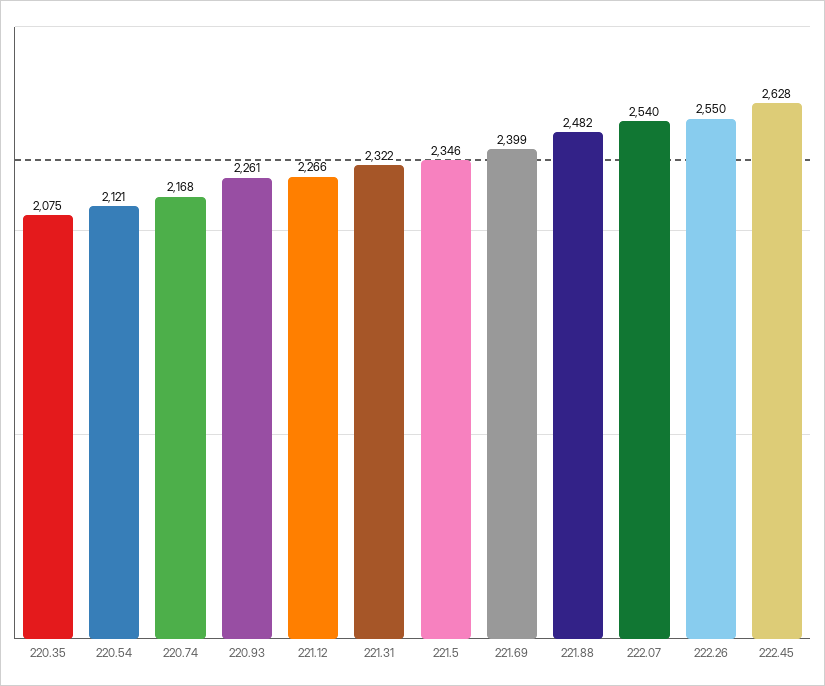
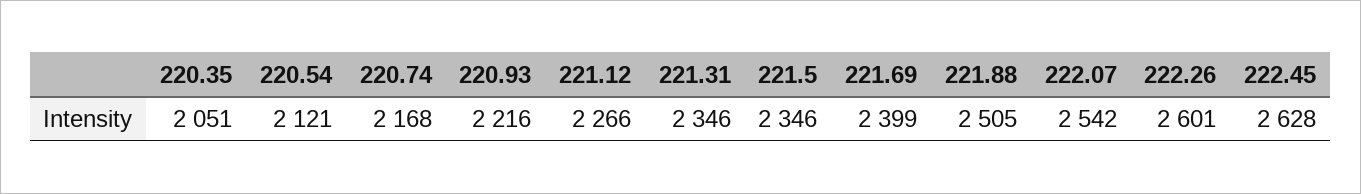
  {
-   "220.35": 2075,
+   "220.35": 2051,
    "220.54": 2121,
    "220.74": 2168,
-   "220.93": 2261,
+   "220.93": 2216,
    "221.12": 2266,
-   "221.31": 2322,
+   "221.31": 2346,
    "221.5": 2346,
    "221.69": 2399,
-   "221.88": 2482,
+   "221.88": 2505,
-   "222.07": 2540,
+   "222.07": 2542,
-   "222.26": 2550,
+   "222.26": 2601,
    "222.45": 2628
  }

